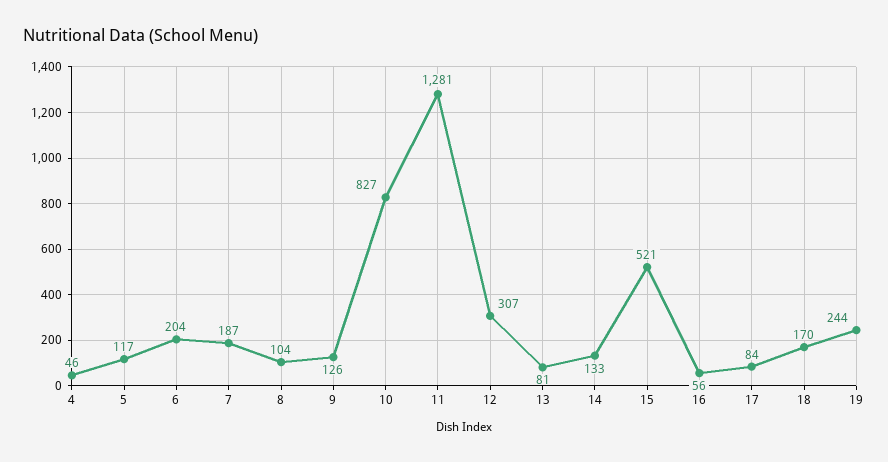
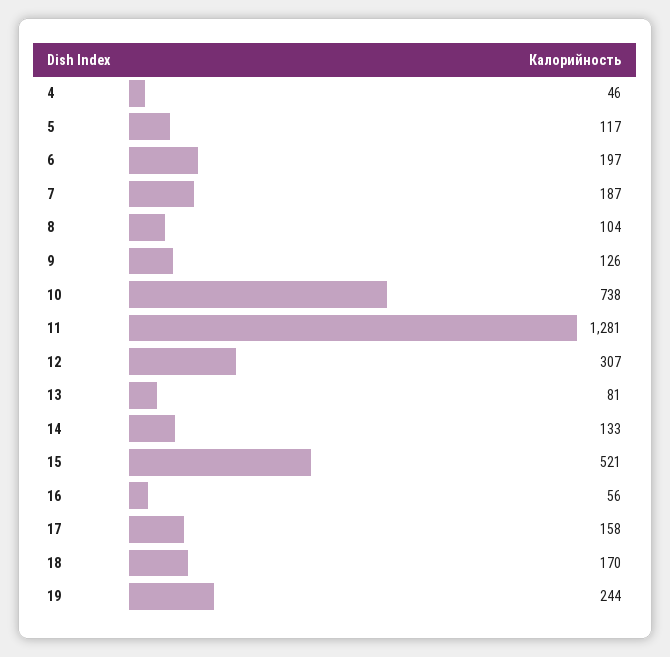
  {
    "4": 46,
    "5": 117,
-   "6": 204,
+   "6": 197,
    "7": 187,
    "8": 104,
    "9": 126,
-   "10": 827,
+   "10": 738,
    "11": 1281,
    "12": 307,
    "13": 81,
    "14": 133,
    "15": 521,
    "16": 56,
-   "17": 84,
+   "17": 158,
    "18": 170,
    "19": 244
  }

